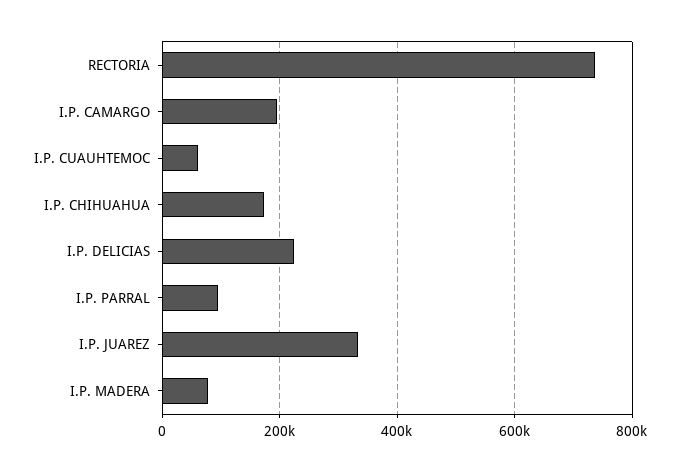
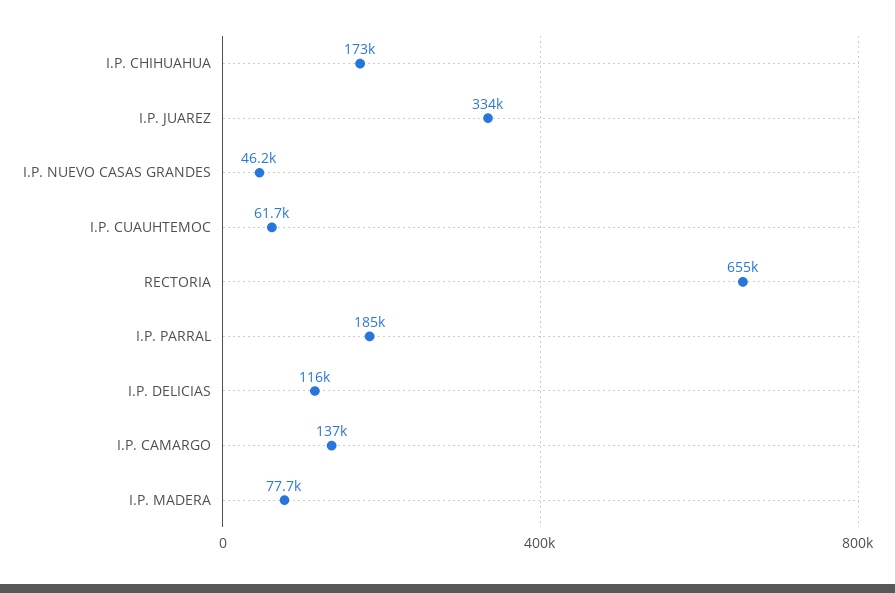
  {
-   "RECTORIA": 740000,
+   "RECTORIA": 655000,
-   "I.P. CAMARGO": 200000,
+   "I.P. CAMARGO": 137000,
    "I.P. CUAUHTEMOC": 61700,
    "I.P. CHIHUAHUA": 173000,
-   "I.P. DELICIAS": 220000,
+   "I.P. DELICIAS": 116000,
-   "I.P. PARRAL": 100000,
+   "I.P. PARRAL": 185000,
    "I.P. JUAREZ": 334000,
-   "I.P. MADERA": 77700
+   "I.P. MADERA": 77700,
+   "I.P. NUEVO CASAS GRANDES": 46200
  }

